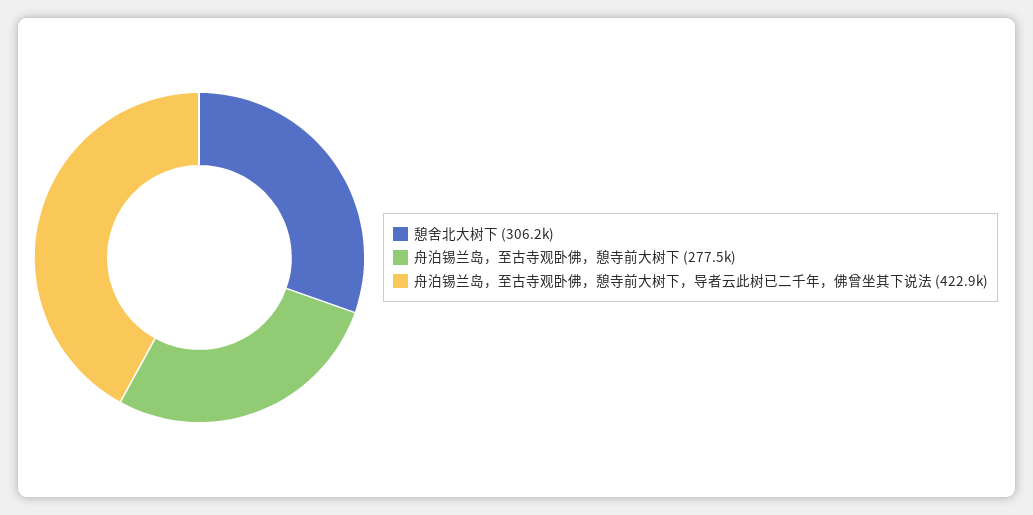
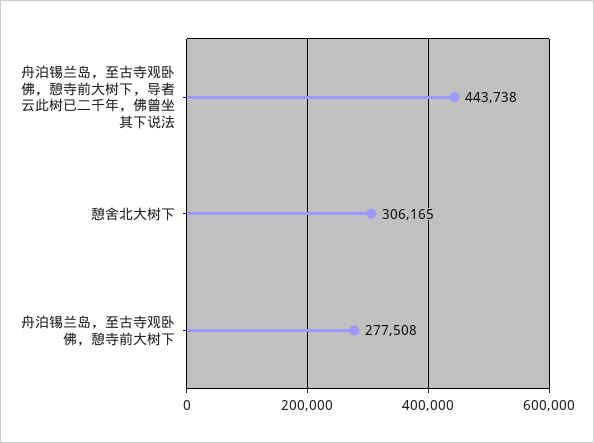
  {
    "憩舍北大树下": 306165,
    "舟泊锡兰岛，至古寺观卧佛，憩寺前大树下": 277508,
-   "舟泊锡兰岛，至古寺观卧佛，憩寺前大树下，导者云此树已二千年，佛曾坐其下说法": 422900
+   "舟泊锡兰岛，至古寺观卧佛，憩寺前大树下，导者云此树已二千年，佛曾坐其下说法": 443738
  }

